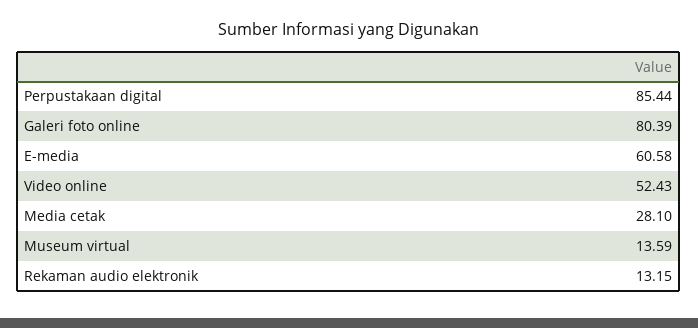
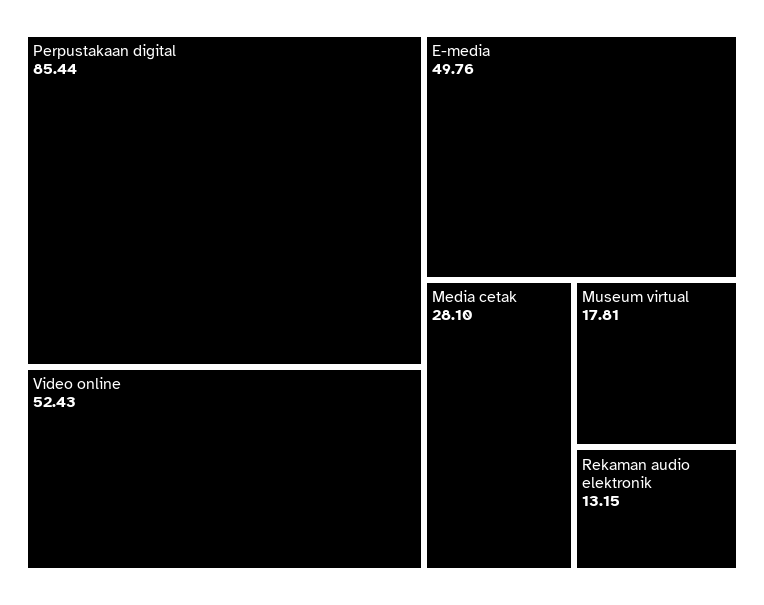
  {
    "Perpustakaan digital": 85.44,
-   "Galeri foto online": 80.39,
-   "E-media": 60.58,
+   "E-media": 49.76,
    "Video online": 52.43,
    "Media cetak": 28.1,
-   "Museum virtual": 13.59,
+   "Museum virtual": 17.81,
    "Rekaman audio elektronik": 13.15
  }

